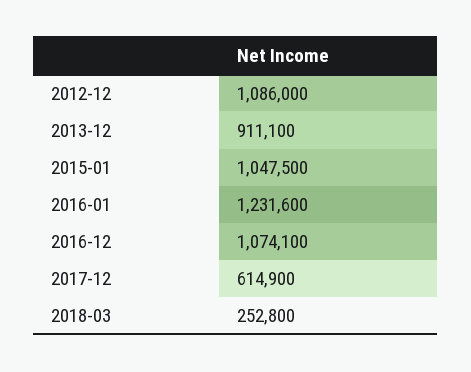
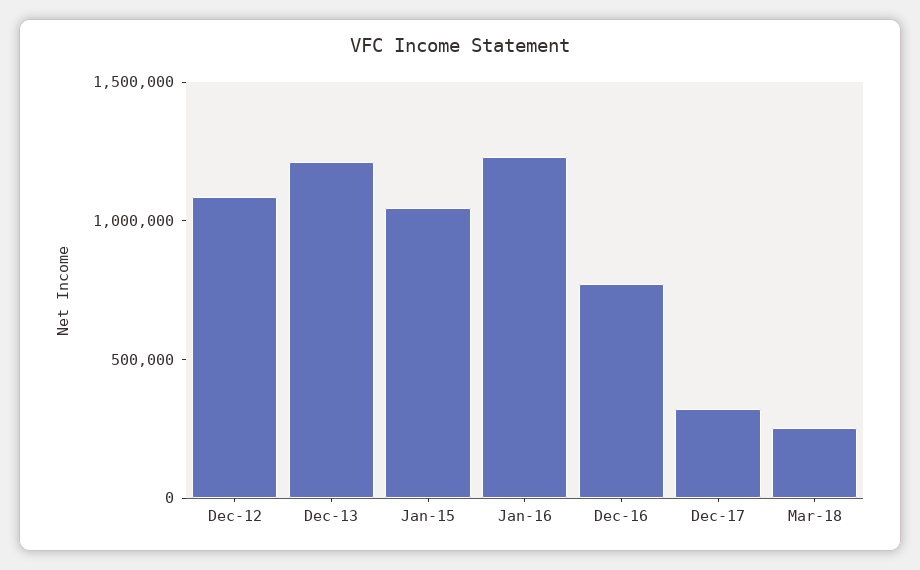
  {
    "2012-12": 1086000,
-   "2013-12": 911100,
+   "2013-12": 1200000,
    "2015-01": 1047500,
    "2016-01": 1231600,
-   "2016-12": 1074100,
+   "2016-12": 800000,
-   "2017-12": 614900,
+   "2017-12": 300000,
    "2018-03": 252800
  }

